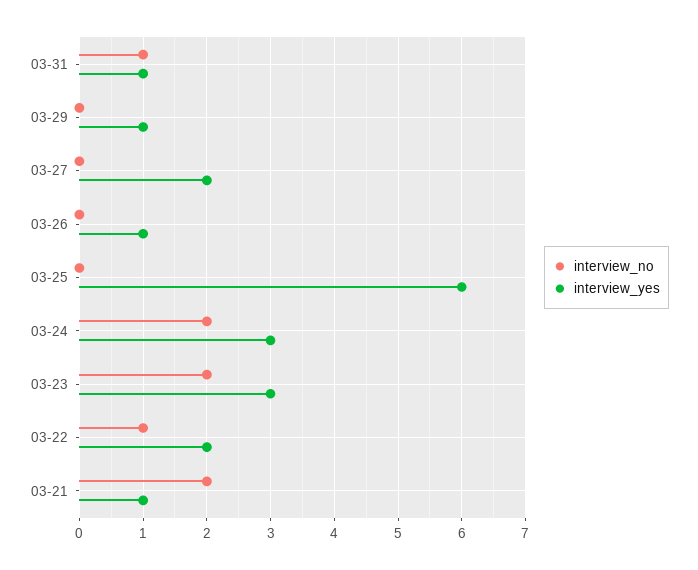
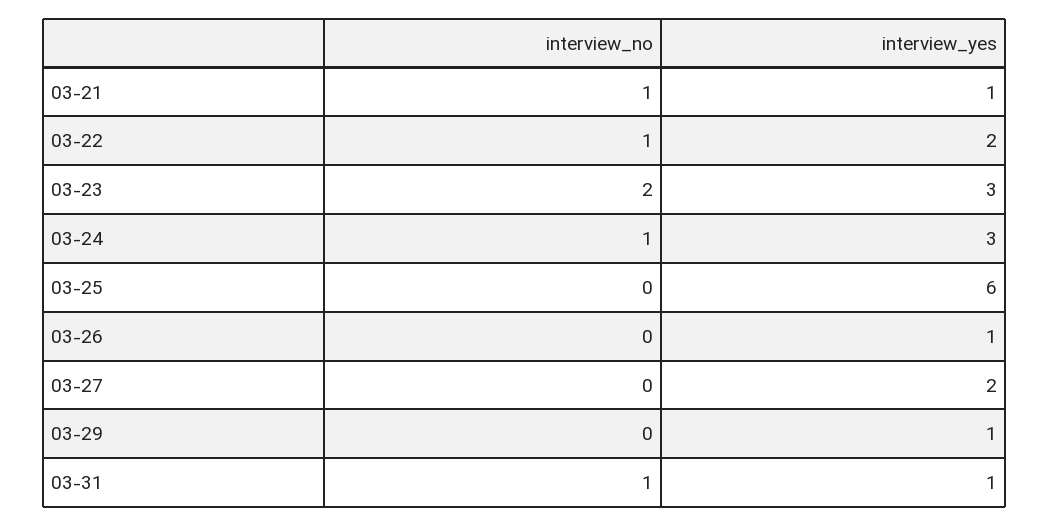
  {
    "interview_no": {
      "03-31": 1,
      "03-29": 0,
      "03-27": 0,
      "03-26": 0,
      "03-25": 0,
-     "03-24": 2,
+     "03-24": 1,
      "03-23": 2,
      "03-22": 1,
-     "03-21": 2
+     "03-21": 1
    },
    "interview_yes": {
      "03-31": 1,
      "03-29": 1,
      "03-27": 2,
      "03-26": 1,
      "03-25": 6,
      "03-24": 3,
      "03-23": 3,
      "03-22": 2,
      "03-21": 1
    }
  }

